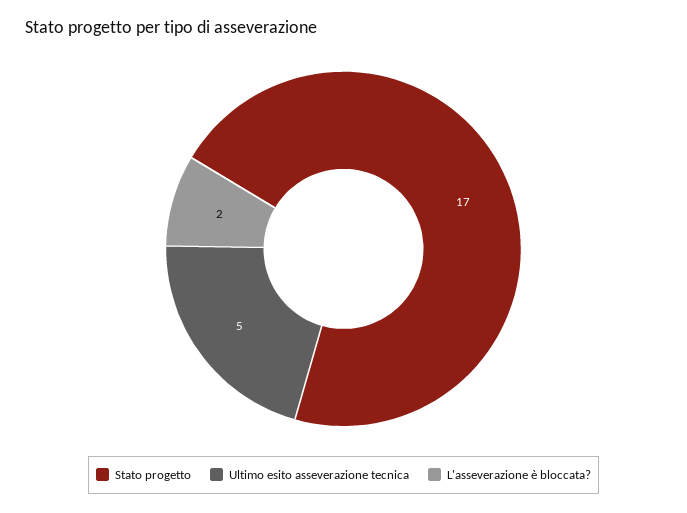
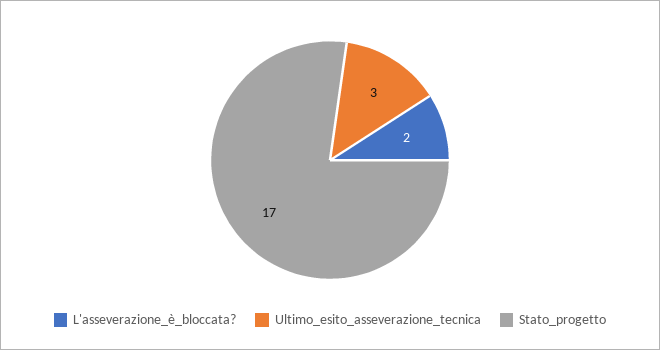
  {
    "Stato progetto": 17,
-   "Ultimo esito asseverazione tecnica": 5,
+   "Ultimo esito asseverazione tecnica": 3,
    "L'asseverazione è bloccata?": 2
  }

